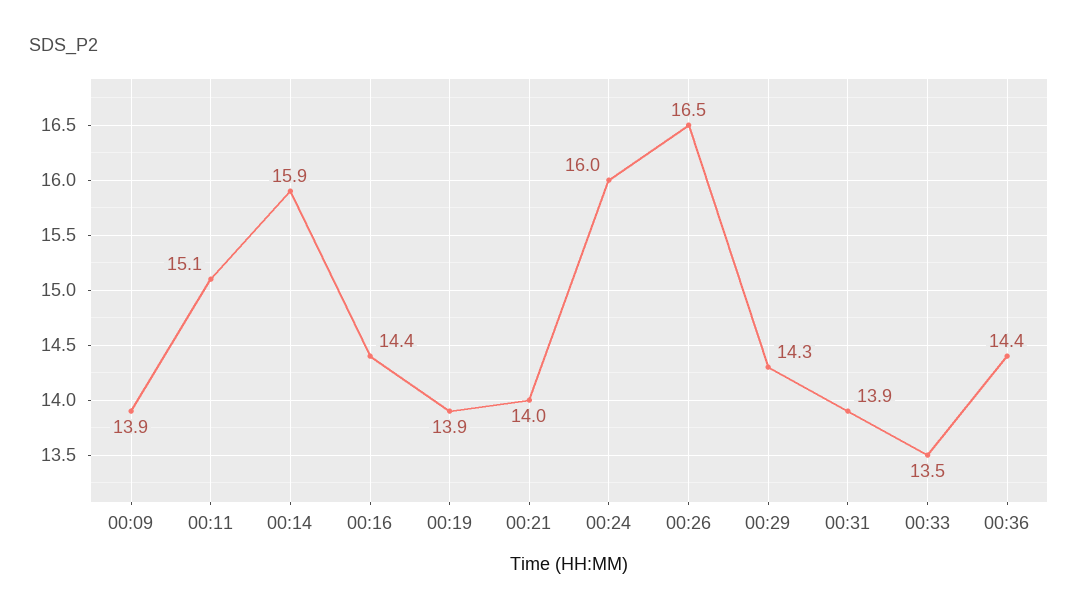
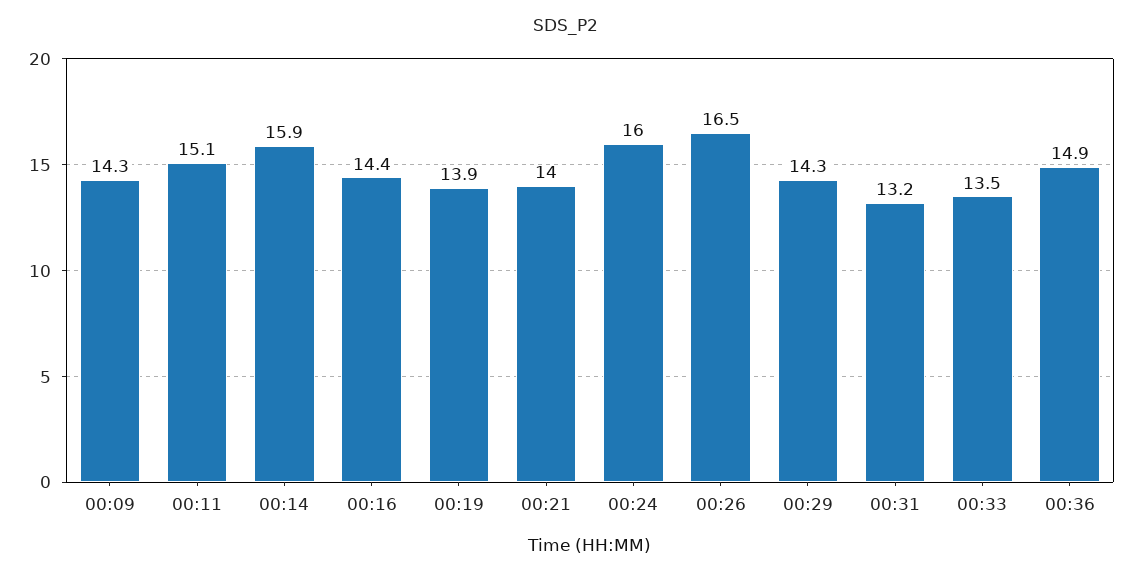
  {
-   "00:09": 13.9,
+   "00:09": 14.3,
    "00:11": 15.1,
    "00:14": 15.9,
    "00:16": 14.4,
    "00:19": 13.9,
    "00:21": 14,
    "00:24": 16,
    "00:26": 16.5,
    "00:29": 14.3,
-   "00:31": 13.9,
+   "00:31": 13.2,
    "00:33": 13.5,
-   "00:36": 14.4
+   "00:36": 14.9
  }

